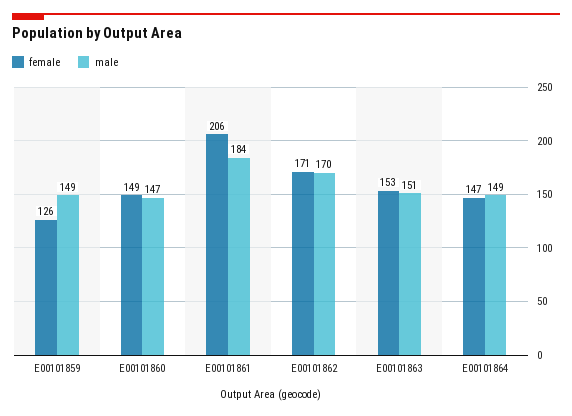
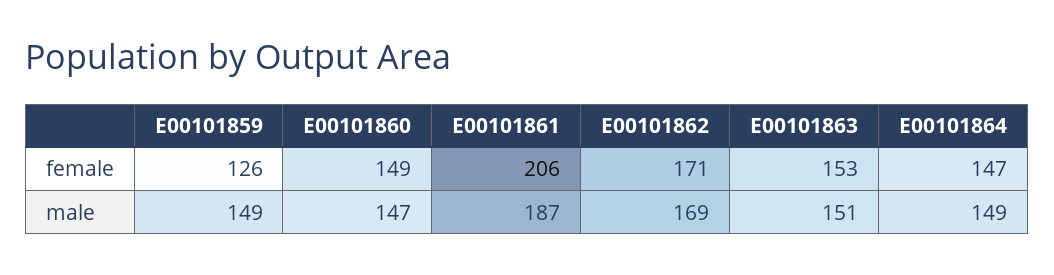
  {
    "female": {
      "E00101859": 126,
      "E00101860": 149,
      "E00101861": 206,
      "E00101862": 171,
      "E00101863": 153,
      "E00101864": 147
    },
    "male": {
      "E00101859": 149,
      "E00101860": 147,
-     "E00101861": 184,
+     "E00101861": 187,
-     "E00101862": 170,
+     "E00101862": 169,
      "E00101863": 151,
      "E00101864": 149
    }
  }

